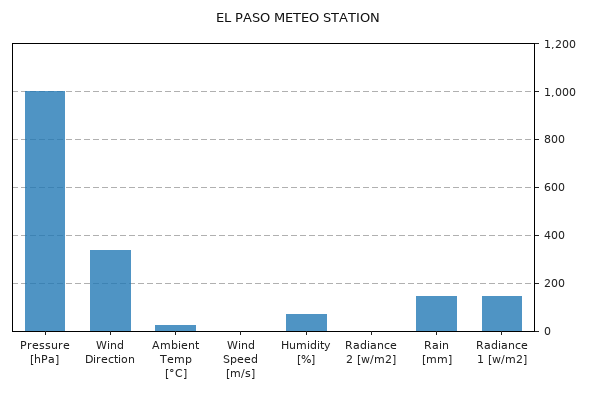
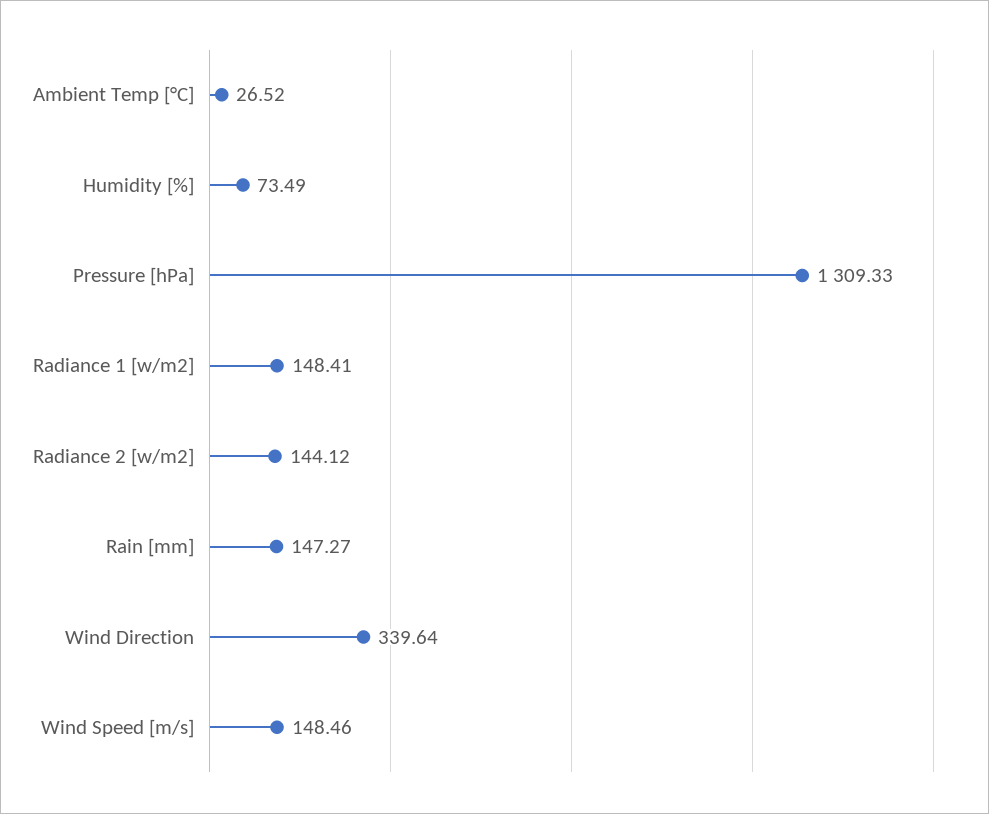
  {
-   "Pressure [hPa]": 1000,
+   "Pressure [hPa]": 1309.33,
    "Wind Direction": 339.64,
    "Ambient Temp [°C]": 26.52,
-   "Wind Speed [m/s]": 0,
+   "Wind Speed [m/s]": 148.46,
    "Humidity [%]": 73.49,
-   "Radiance 2 [w/m2]": 0,
+   "Radiance 2 [w/m2]": 144.12,
    "Rain [mm]": 147.27,
    "Radiance 1 [w/m2]": 148.41
  }

